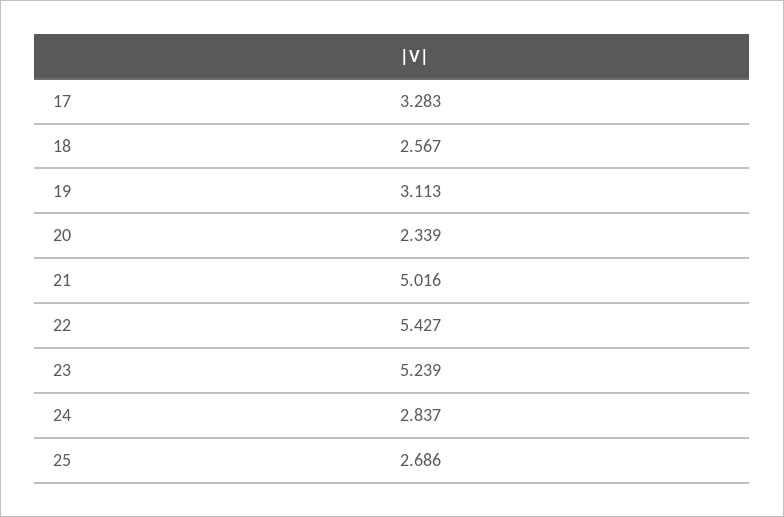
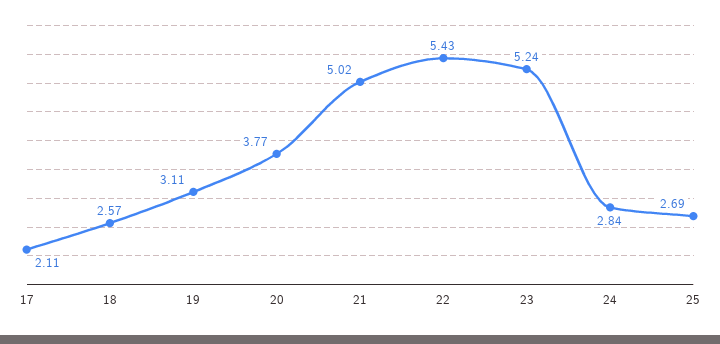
  {
-   "17": 3.283,
+   "17": 2.11,
    "18": 2.567,
    "19": 3.113,
-   "20": 2.339,
+   "20": 3.77,
    "21": 5.016,
    "22": 5.427,
    "23": 5.239,
    "24": 2.837,
    "25": 2.686
  }

